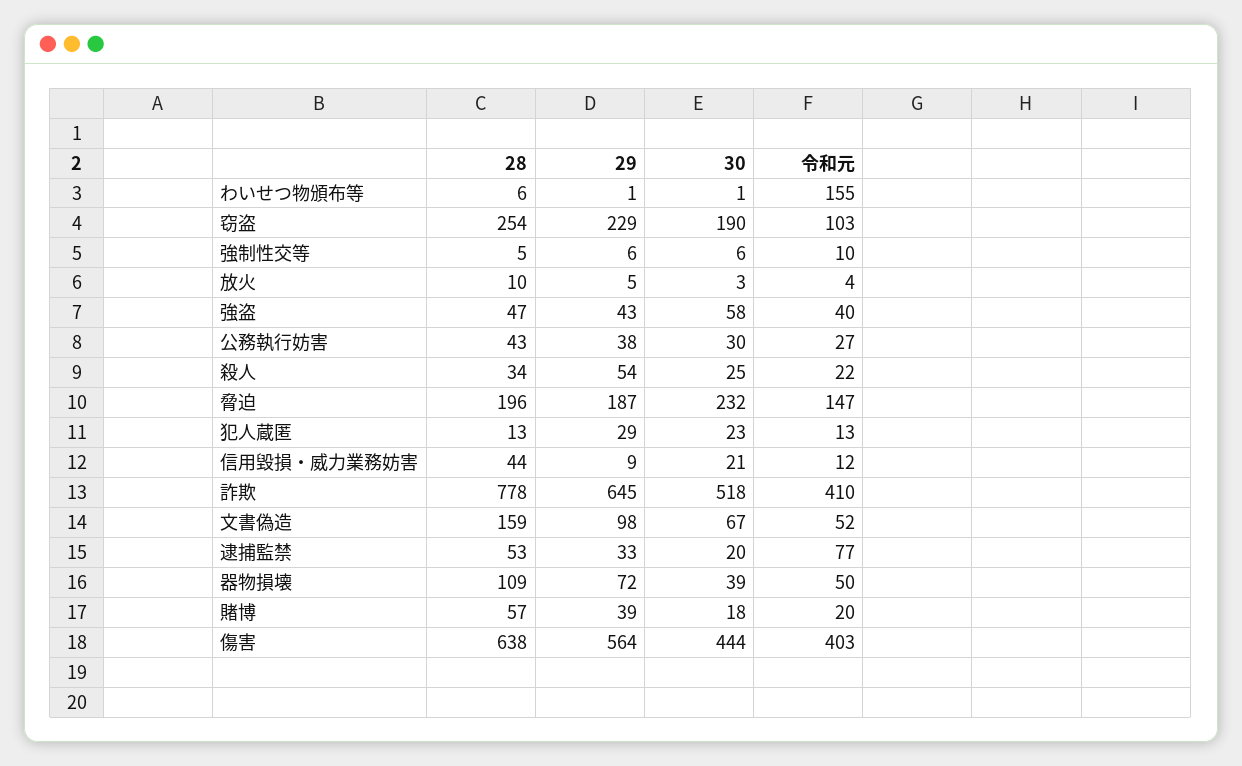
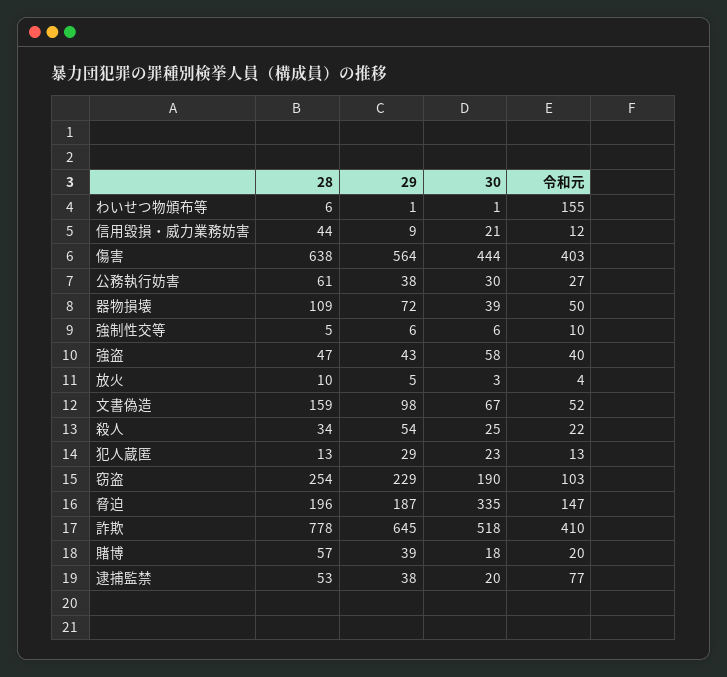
  {
    "28": {
      "わいせつ物頒布等": 6,
      "窃盗": 254,
      "強制性交等": 5,
      "放火": 10,
      "強盗": 47,
-     "公務執行妨害": 43,
+     "公務執行妨害": 61,
      "殺人": 34,
      "脅迫": 196,
      "犯人蔵匿": 13,
      "信用毀損・威力業務妨害": 44,
      "詐欺": 778,
      "文書偽造": 159,
      "逮捕監禁": 53,
      "器物損壊": 109,
      "賭博": 57,
      "傷害": 638
    },
    "29": {
      "わいせつ物頒布等": 1,
      "窃盗": 229,
      "強制性交等": 6,
      "放火": 5,
      "強盗": 43,
      "公務執行妨害": 38,
      "殺人": 54,
      "脅迫": 187,
      "犯人蔵匿": 29,
      "信用毀損・威力業務妨害": 9,
      "詐欺": 645,
      "文書偽造": 98,
-     "逮捕監禁": 33,
+     "逮捕監禁": 38,
      "器物損壊": 72,
      "賭博": 39,
      "傷害": 564
    },
    "30": {
      "わいせつ物頒布等": 1,
      "窃盗": 190,
      "強制性交等": 6,
      "放火": 3,
      "強盗": 58,
      "公務執行妨害": 30,
      "殺人": 25,
-     "脅迫": 232,
+     "脅迫": 335,
      "犯人蔵匿": 23,
      "信用毀損・威力業務妨害": 21,
      "詐欺": 518,
      "文書偽造": 67,
      "逮捕監禁": 20,
      "器物損壊": 39,
      "賭博": 18,
      "傷害": 444
    },
    "令和元": {
      "わいせつ物頒布等": 155,
      "窃盗": 103,
      "強制性交等": 10,
      "放火": 4,
      "強盗": 40,
      "公務執行妨害": 27,
      "殺人": 22,
      "脅迫": 147,
      "犯人蔵匿": 13,
      "信用毀損・威力業務妨害": 12,
      "詐欺": 410,
      "文書偽造": 52,
      "逮捕監禁": 77,
      "器物損壊": 50,
      "賭博": 20,
      "傷害": 403
    }
  }

